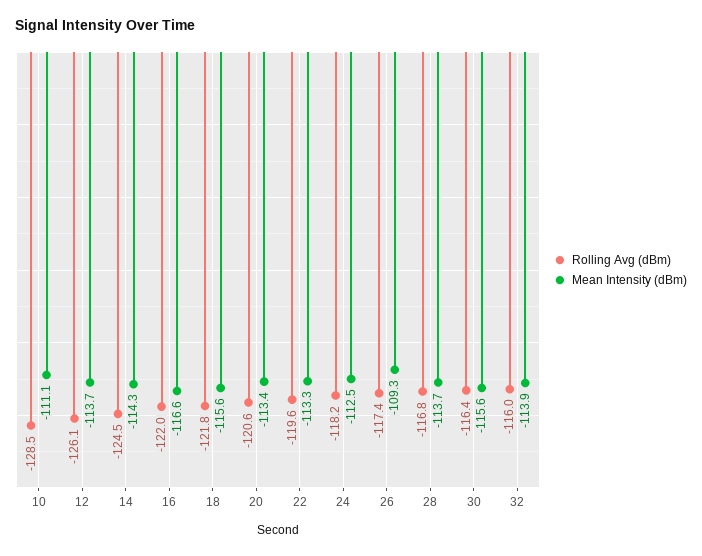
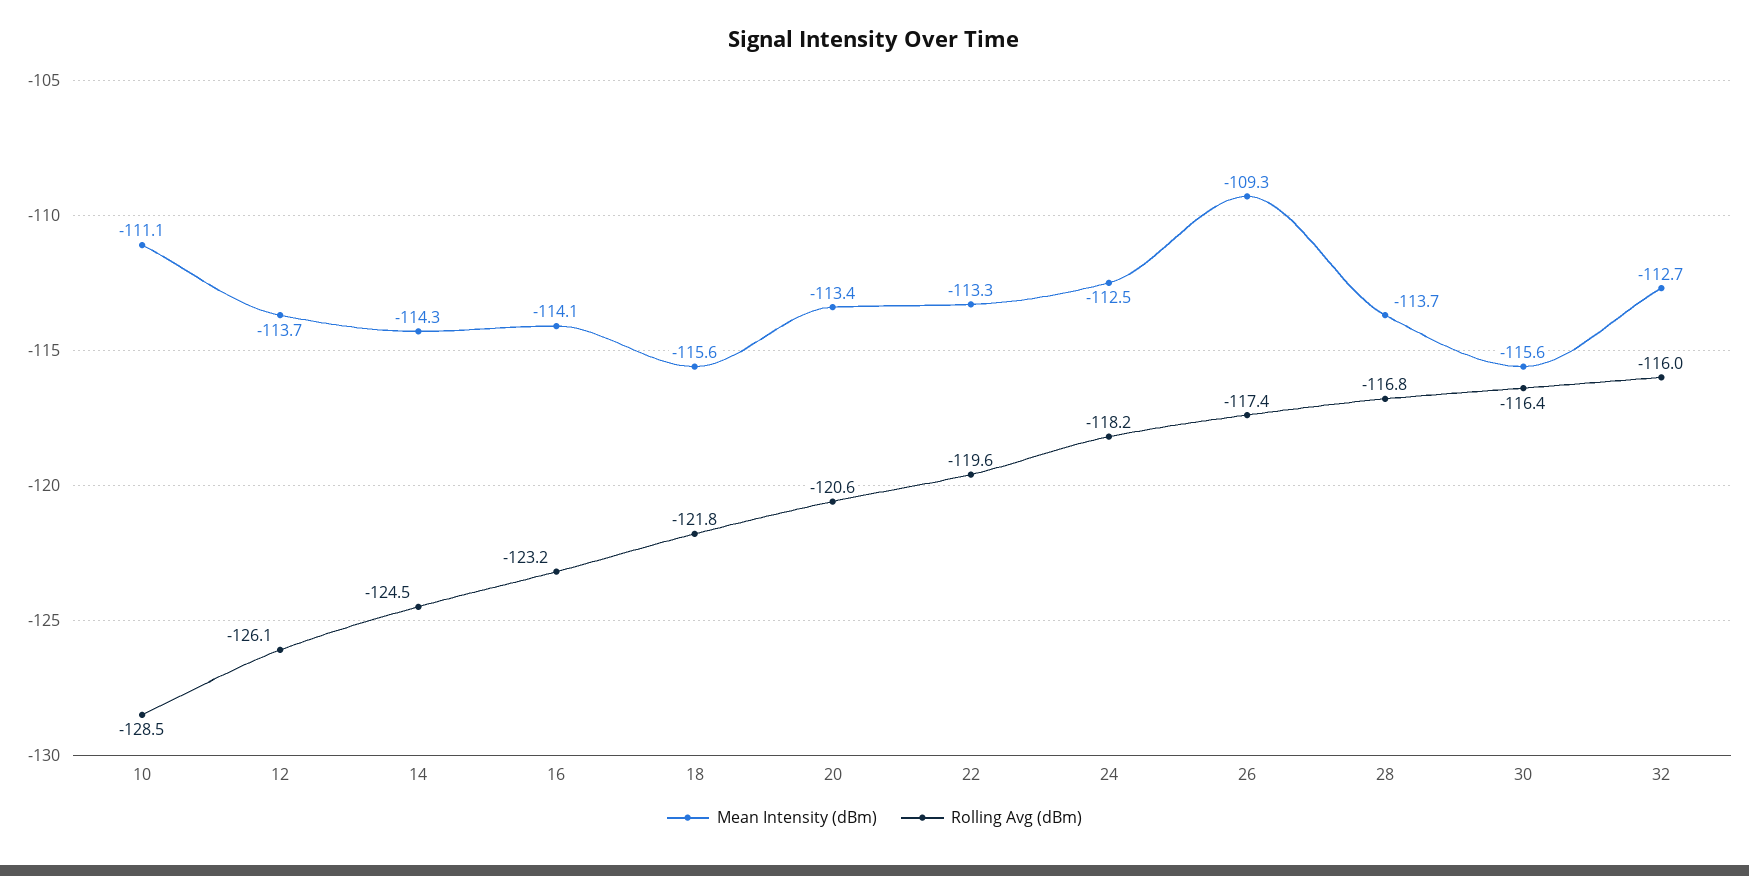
  {
    "Rolling Avg (dBm)": {
      "10": -128.5,
      "12": -126.1,
      "14": -124.5,
-     "16": -122,
+     "16": -123.2,
      "18": -121.8,
      "20": -120.6,
      "22": -119.6,
      "24": -118.2,
      "26": -117.4,
      "28": -116.8,
      "30": -116.4,
      "32": -116
    },
    "Mean Intensity (dBm)": {
      "10": -111.1,
      "12": -113.7,
      "14": -114.3,
-     "16": -116.6,
+     "16": -114.1,
      "18": -115.6,
      "20": -113.4,
      "22": -113.3,
      "24": -112.5,
      "26": -109.3,
      "28": -113.7,
      "30": -115.6,
-     "32": -113.9
+     "32": -112.7
    }
  }

